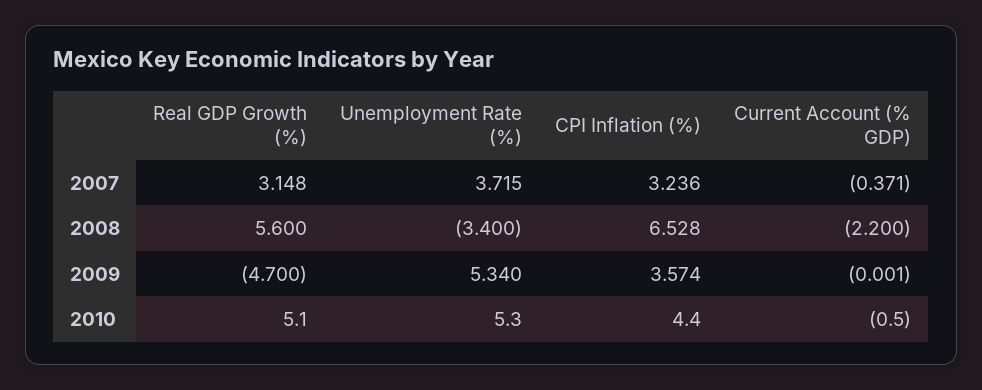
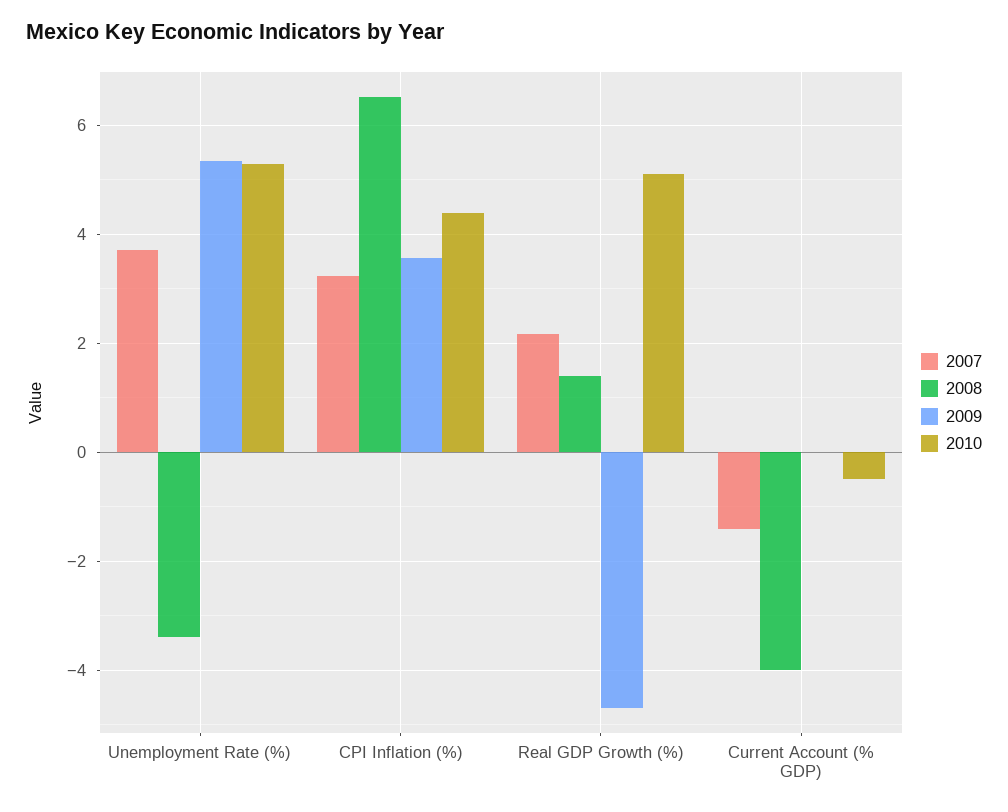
  {
    "2007": {
-     "Real GDP Growth (%)": 3.148,
+     "Real GDP Growth (%)": 2.2,
      "Unemployment Rate (%)": 3.715,
      "CPI Inflation (%)": 3.236,
-     "Current Account (% GDP)": -0.371
+     "Current Account (% GDP)": -1.4
    },
    "2008": {
-     "Real GDP Growth (%)": 5.6,
+     "Real GDP Growth (%)": 1.4,
      "Unemployment Rate (%)": -3.4,
      "CPI Inflation (%)": 6.528,
-     "Current Account (% GDP)": -2.2
+     "Current Account (% GDP)": -4
    },
    "2009": {
      "Real GDP Growth (%)": -4.7,
      "Unemployment Rate (%)": 5.34,
      "CPI Inflation (%)": 3.574,
      "Current Account (% GDP)": -0.001
    },
    "2010": {
      "Real GDP Growth (%)": 5.1,
      "Unemployment Rate (%)": 5.3,
      "CPI Inflation (%)": 4.4,
      "Current Account (% GDP)": -0.5
    }
  }

